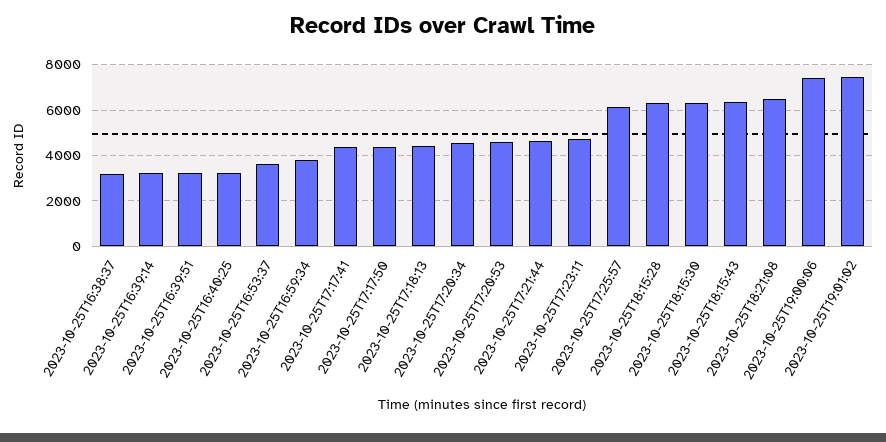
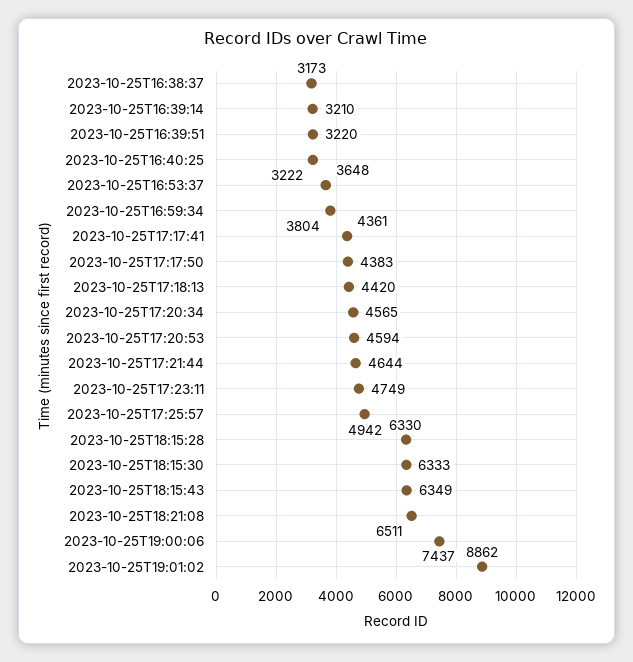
  {
    "2023-10-25T16:38:37": 3173,
    "2023-10-25T16:39:14": 3210,
    "2023-10-25T16:39:51": 3220,
    "2023-10-25T16:40:25": 3222,
    "2023-10-25T16:53:37": 3648,
    "2023-10-25T16:59:34": 3804,
    "2023-10-25T17:17:41": 4361,
    "2023-10-25T17:17:50": 4383,
    "2023-10-25T17:18:13": 4420,
    "2023-10-25T17:20:34": 4565,
    "2023-10-25T17:20:53": 4594,
    "2023-10-25T17:21:44": 4644,
    "2023-10-25T17:23:11": 4749,
-   "2023-10-25T17:25:57": 6000,
+   "2023-10-25T17:25:57": 4942,
    "2023-10-25T18:15:28": 6330,
    "2023-10-25T18:15:30": 6333,
    "2023-10-25T18:15:43": 6349,
    "2023-10-25T18:21:08": 6511,
    "2023-10-25T19:00:06": 7437,
-   "2023-10-25T19:01:02": 7500
+   "2023-10-25T19:01:02": 8862
  }

